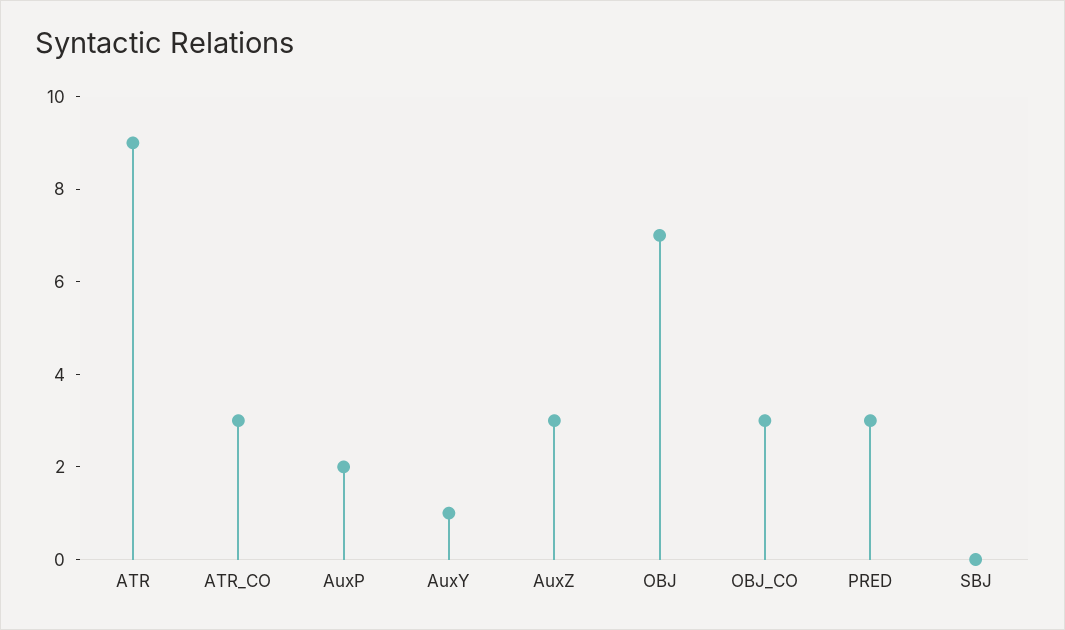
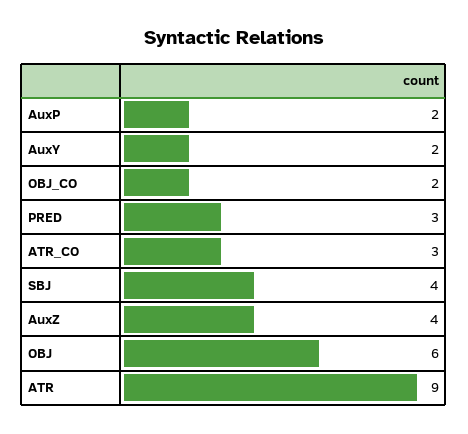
  {
    "ATR": 9,
    "ATR_CO": 3,
    "AuxP": 2,
-   "AuxY": 1,
+   "AuxY": 2,
-   "AuxZ": 3,
+   "AuxZ": 4,
-   "OBJ": 7,
+   "OBJ": 6,
-   "OBJ_CO": 3,
+   "OBJ_CO": 2,
    "PRED": 3,
-   "SBJ": 0
+   "SBJ": 4
  }

